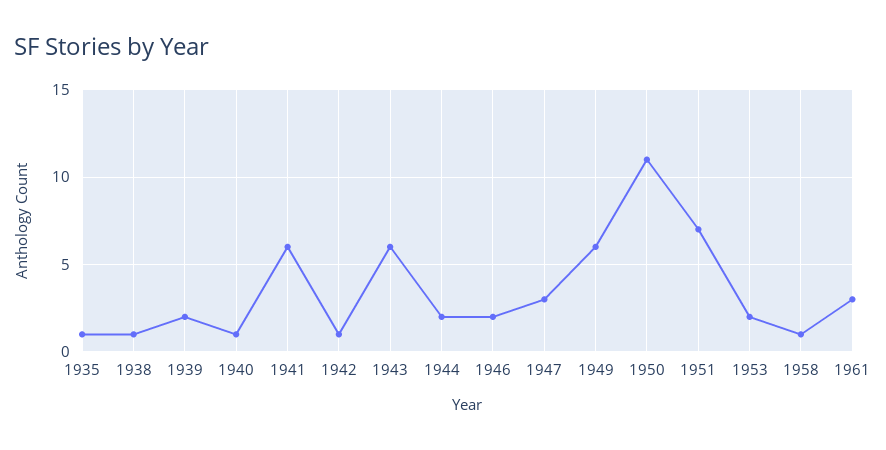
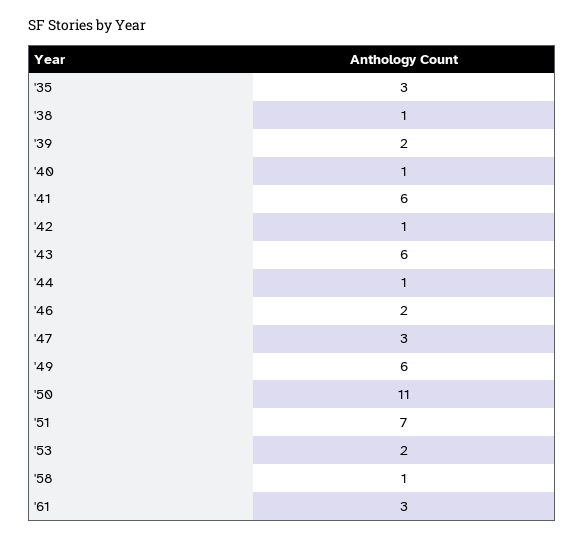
  {
-   "1935": 1,
+   "1935": 3,
    "1938": 1,
    "1939": 2,
    "1940": 1,
    "1941": 6,
    "1942": 1,
    "1943": 6,
-   "1944": 2,
+   "1944": 1,
    "1946": 2,
    "1947": 3,
    "1949": 6,
    "1950": 11,
    "1951": 7,
    "1953": 2,
    "1958": 1,
    "1961": 3
  }

